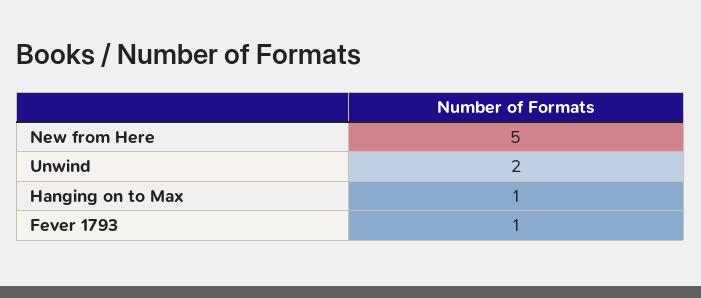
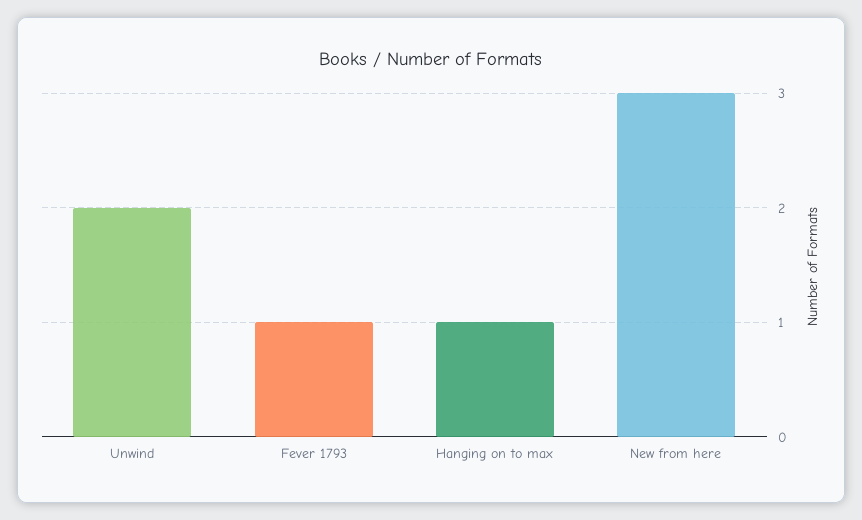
  {
-   "New from Here": 5,
+   "New from Here": 3,
    "Unwind": 2,
    "Hanging on to Max": 1,
    "Fever 1793": 1
  }

